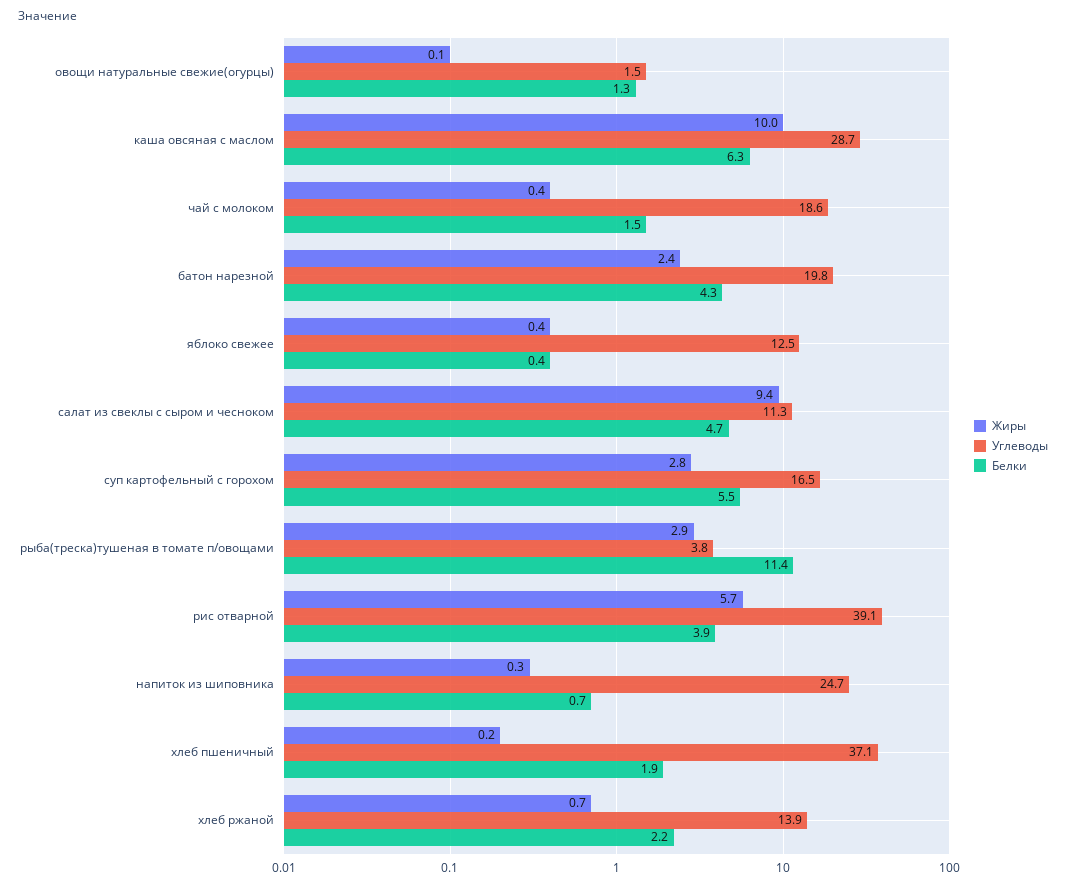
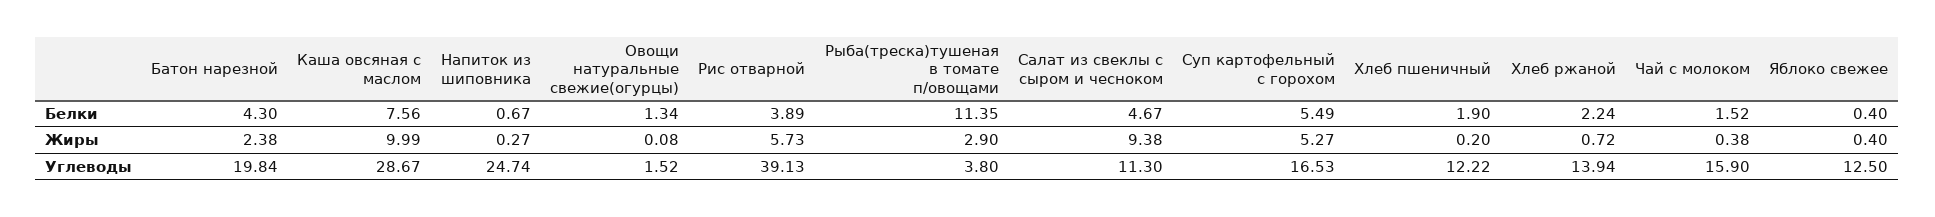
  {
    "Жиры": {
      "овощи натуральные свежие(огурцы)": 0.08,
      "каша овсяная с маслом": 9.99,
      "чай с молоком": 0.38,
      "батон нарезной": 2.38,
      "яблоко свежее": 0.4,
      "салат из свеклы с сыром и чесноком": 9.38,
-     "суп картофельный с горохом": 2.8,
+     "суп картофельный с горохом": 5.27,
      "рыба(треска)тушеная в томате п/овощами": 2.9,
      "рис отварной": 5.73,
      "напиток из шиповника": 0.27,
      "хлеб пшеничный": 0.2,
      "хлеб ржаной": 0.72
    },
    "Углеводы": {
      "овощи натуральные свежие(огурцы)": 1.52,
      "каша овсяная с маслом": 28.67,
-     "чай с молоком": 18.6,
+     "чай с молоком": 15.9,
      "батон нарезной": 19.84,
      "яблоко свежее": 12.5,
      "салат из свеклы с сыром и чесноком": 11.3,
      "суп картофельный с горохом": 16.53,
      "рыба(треска)тушеная в томате п/овощами": 3.8,
      "рис отварной": 39.13,
      "напиток из шиповника": 24.74,
-     "хлеб пшеничный": 37.1,
+     "хлеб пшеничный": 12.22,
      "хлеб ржаной": 13.94
    },
    "Белки": {
      "овощи натуральные свежие(огурцы)": 1.34,
-     "каша овсяная с маслом": 6.3,
+     "каша овсяная с маслом": 7.56,
      "чай с молоком": 1.52,
      "батон нарезной": 4.3,
      "яблоко свежее": 0.4,
      "салат из свеклы с сыром и чесноком": 4.67,
      "суп картофельный с горохом": 5.49,
      "рыба(треска)тушеная в томате п/овощами": 11.35,
      "рис отварной": 3.89,
      "напиток из шиповника": 0.67,
      "хлеб пшеничный": 1.9,
      "хлеб ржаной": 2.24
    }
  }

